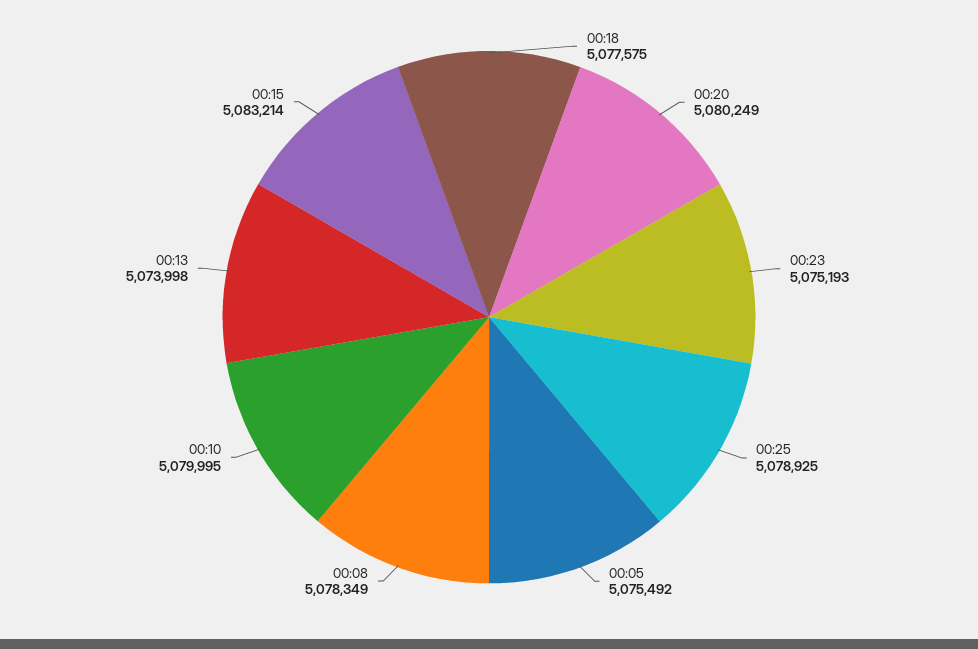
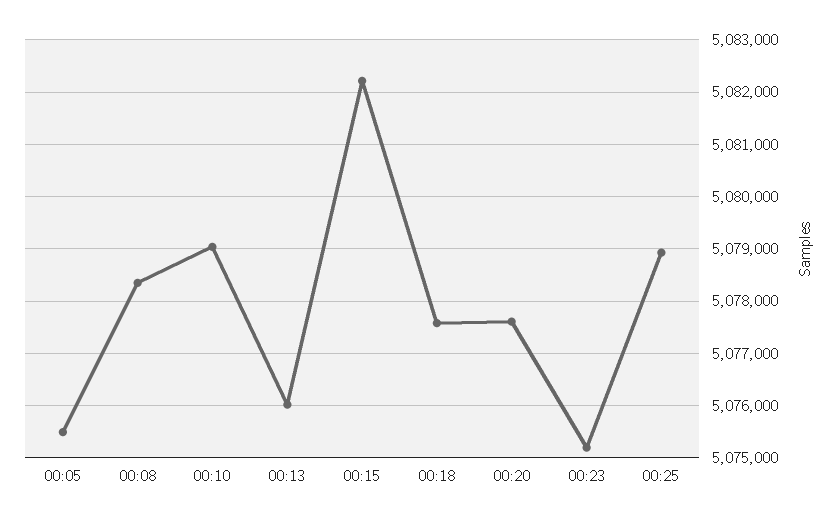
  {
    "00:18": 5077575,
-   "00:20": 5080249,
+   "00:20": 5077600,
    "00:23": 5075193,
    "00:25": 5078925,
    "00:05": 5075492,
    "00:08": 5078349,
-   "00:10": 5079995,
+   "00:10": 5079000,
-   "00:13": 5073998,
+   "00:13": 5076000,
-   "00:15": 5083214
+   "00:15": 5082200
  }

